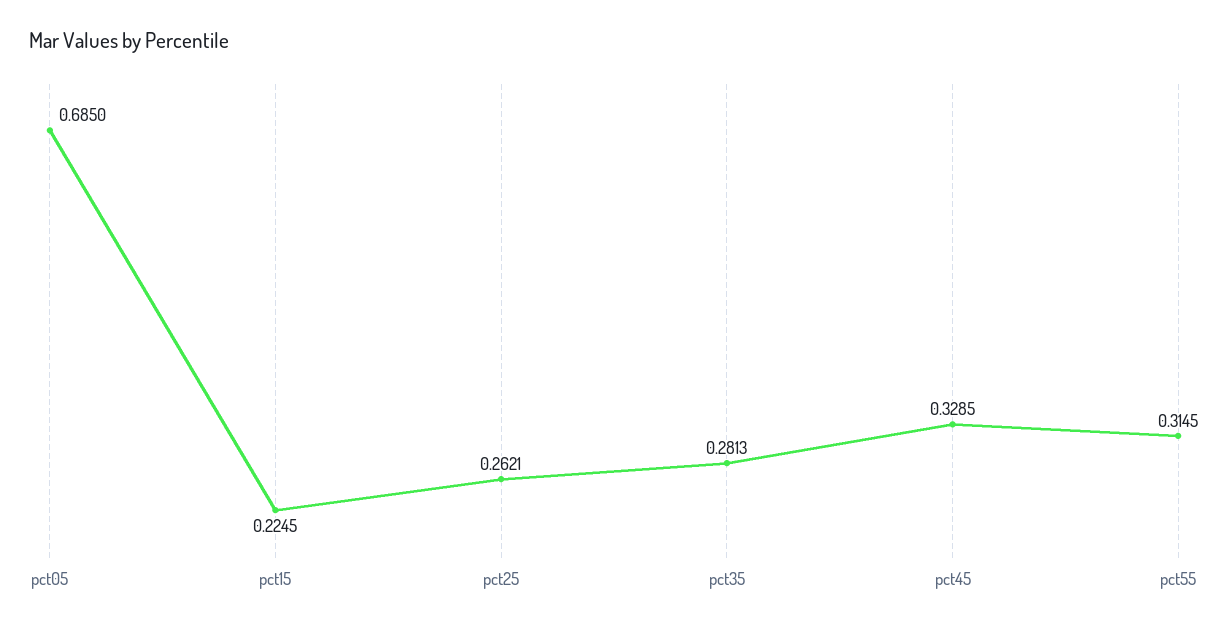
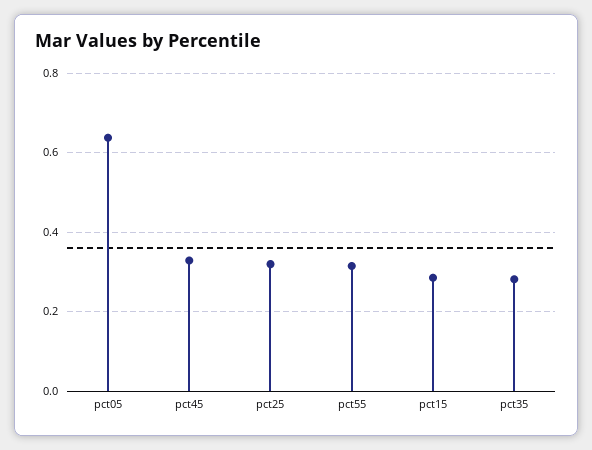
  {
-   "pct05": 0.685,
+   "pct05": 0.64,
-   "pct15": 0.2245,
+   "pct15": 0.28,
-   "pct25": 0.2621,
+   "pct25": 0.32,
    "pct35": 0.2813,
    "pct45": 0.3285,
    "pct55": 0.3145
  }

